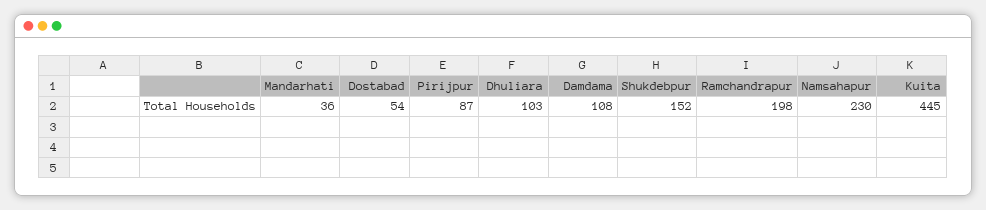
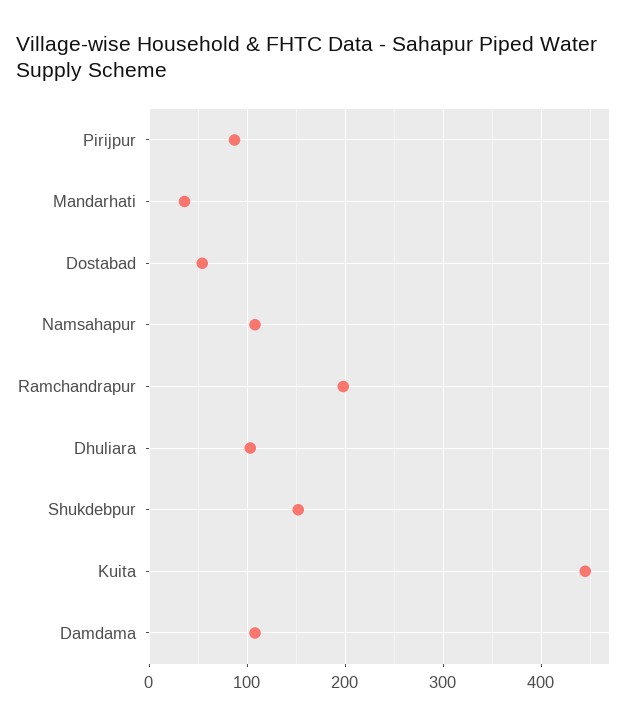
  {
    "Mandarhati": 36,
    "Dostabad": 54,
    "Pirijpur": 87,
    "Dhuliara": 103,
    "Damdama": 108,
    "Shukdebpur": 152,
    "Ramchandrapur": 198,
-   "Namsahapur": 230,
+   "Namsahapur": 110,
    "Kuita": 445
  }

